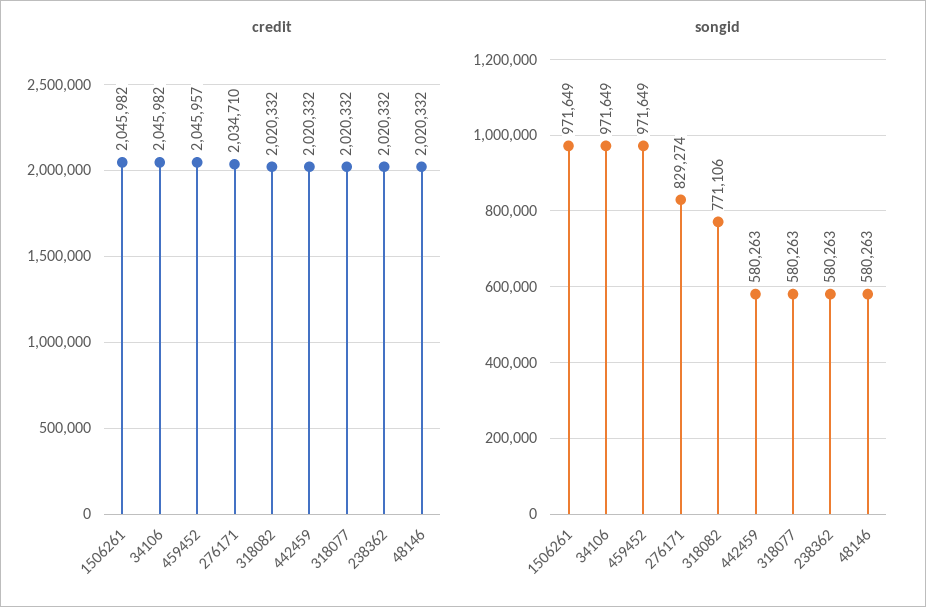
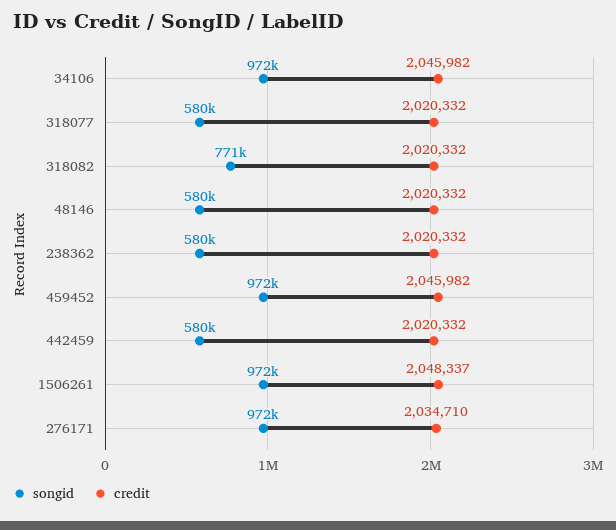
  {
    "credit": {
-     "1506261": 2045982,
+     "1506261": 2048337,
      "34106": 2045982,
-     "459452": 2045957,
+     "459452": 2045982,
      "276171": 2034710,
      "318082": 2020332,
      "442459": 2020332,
      "318077": 2020332,
      "238362": 2020332,
      "48146": 2020332
    },
    "songid": {
      "1506261": 971649,
      "34106": 971649,
      "459452": 971649,
-     "276171": 829274,
+     "276171": 972000,
      "318082": 771106,
      "442459": 580263,
      "318077": 580263,
      "238362": 580263,
      "48146": 580263
    }
  }

